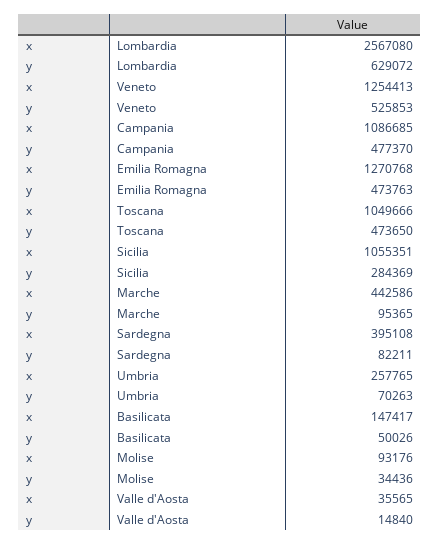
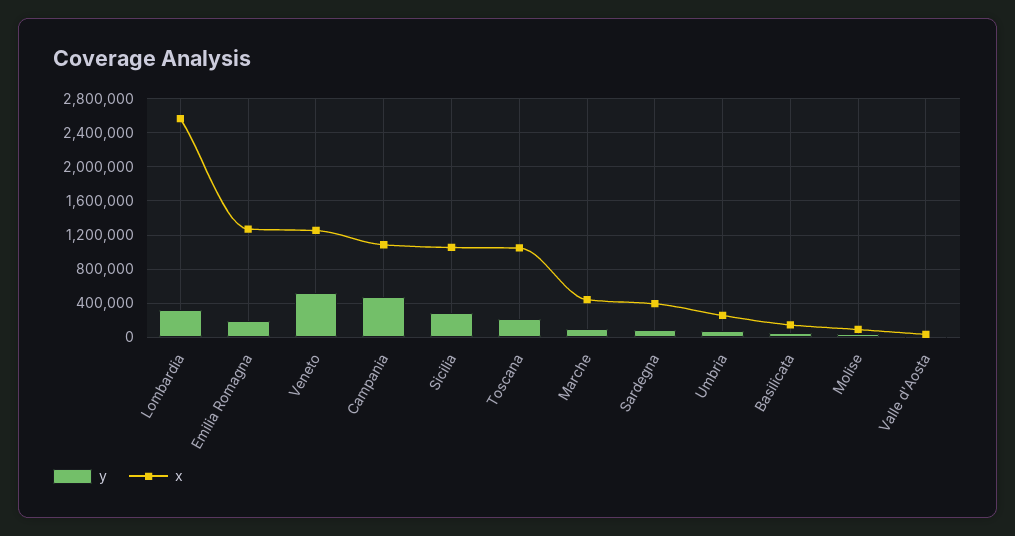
  {
    "x": {
      "Lombardia": 2567080,
      "Veneto": 1254413,
      "Campania": 1086685,
      "Emilia Romagna": 1270768,
      "Toscana": 1049666,
      "Sicilia": 1055351,
      "Marche": 442586,
      "Sardegna": 395108,
      "Umbria": 257765,
      "Basilicata": 147417,
      "Molise": 93176,
      "Valle d'Aosta": 35565
    },
    "y": {
-     "Lombardia": 629072,
+     "Lombardia": 300000,
      "Veneto": 525853,
      "Campania": 477370,
-     "Emilia Romagna": 473763,
+     "Emilia Romagna": 200000,
-     "Toscana": 473650,
+     "Toscana": 200000,
      "Sicilia": 284369,
      "Marche": 95365,
      "Sardegna": 82211,
      "Umbria": 70263,
      "Basilicata": 50026,
      "Molise": 34436,
      "Valle d'Aosta": 14840
    }
  }

